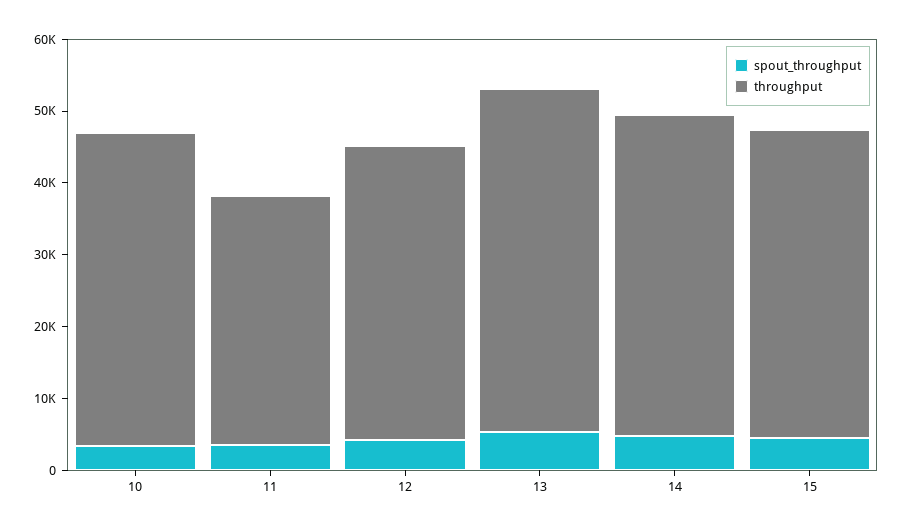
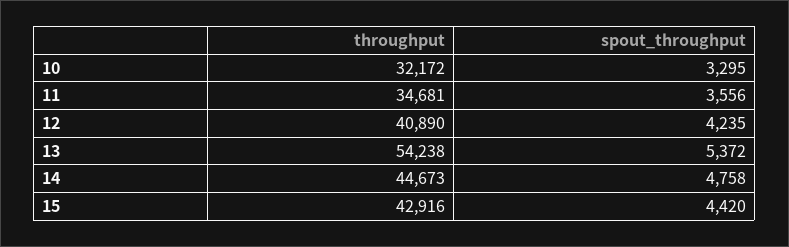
  {
    "spout_throughput": {
      "10": 3295,
      "11": 3556,
      "12": 4235,
      "13": 5372,
      "14": 4758,
      "15": 4420
    },
    "throughput": {
-     "10": 44000,
+     "10": 32172,
      "11": 34681,
      "12": 40890,
-     "13": 48000,
+     "13": 54238,
      "14": 44673,
      "15": 42916
    }
  }

